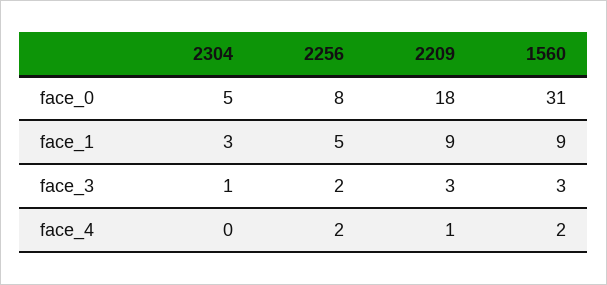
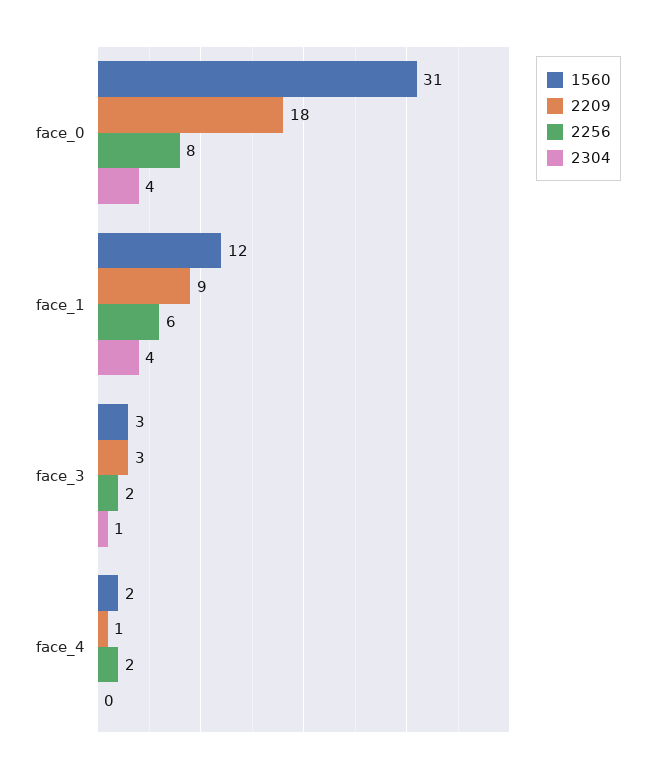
  {
    "2304": {
-     "face_0": 5,
+     "face_0": 4,
-     "face_1": 3,
+     "face_1": 4,
      "face_3": 1,
      "face_4": 0
    },
    "2256": {
      "face_0": 8,
-     "face_1": 5,
+     "face_1": 6,
      "face_3": 2,
      "face_4": 2
    },
    "2209": {
      "face_0": 18,
      "face_1": 9,
      "face_3": 3,
      "face_4": 1
    },
    "1560": {
      "face_0": 31,
-     "face_1": 9,
+     "face_1": 12,
      "face_3": 3,
      "face_4": 2
    }
  }

